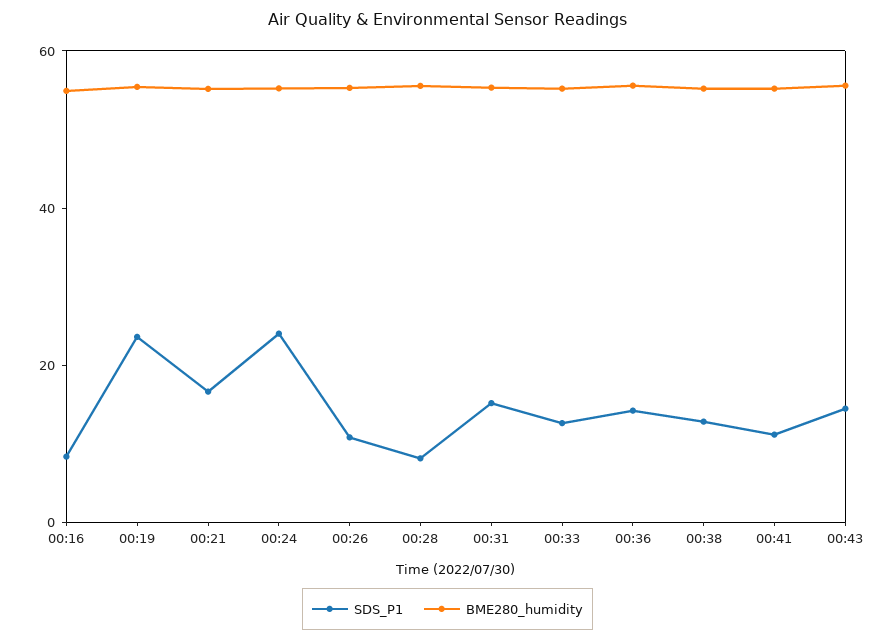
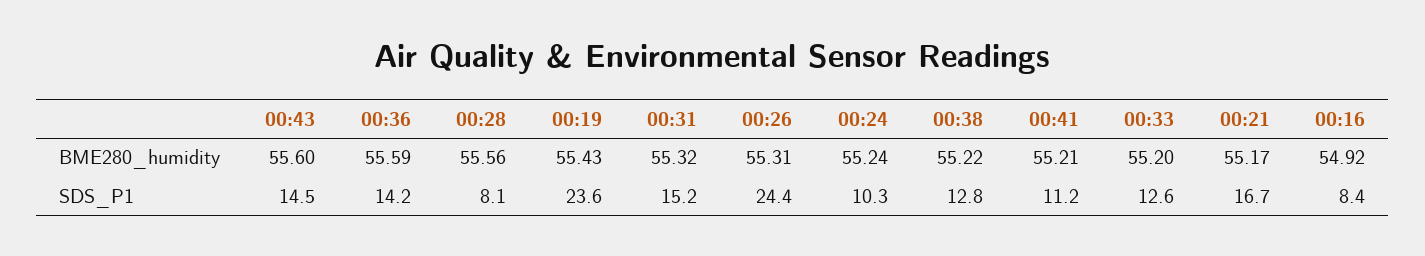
  {
    "SDS_P1": {
      "00:16": 8.4,
      "00:19": 23.6,
      "00:21": 16.7,
-     "00:24": 25,
+     "00:24": 10.3,
-     "00:26": 10,
+     "00:26": 24.4,
      "00:28": 8.1,
      "00:31": 15.2,
      "00:33": 12.6,
      "00:36": 14.2,
      "00:38": 12.8,
      "00:41": 11.2,
      "00:43": 14.5
    },
    "BME280_humidity": {
      "00:16": 54.92,
      "00:19": 55.43,
      "00:21": 55.17,
      "00:24": 55.24,
      "00:26": 55.31,
      "00:28": 55.56,
      "00:31": 55.32,
      "00:33": 55.2,
      "00:36": 55.59,
      "00:38": 55.22,
      "00:41": 55.21,
      "00:43": 55.6
    }
  }

